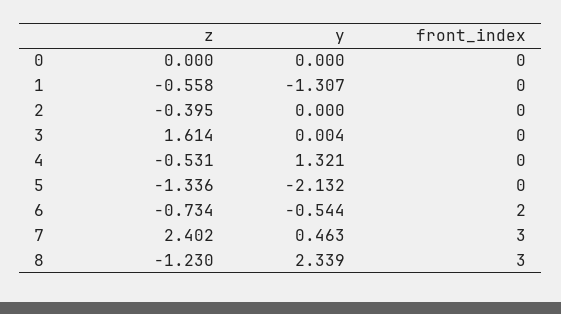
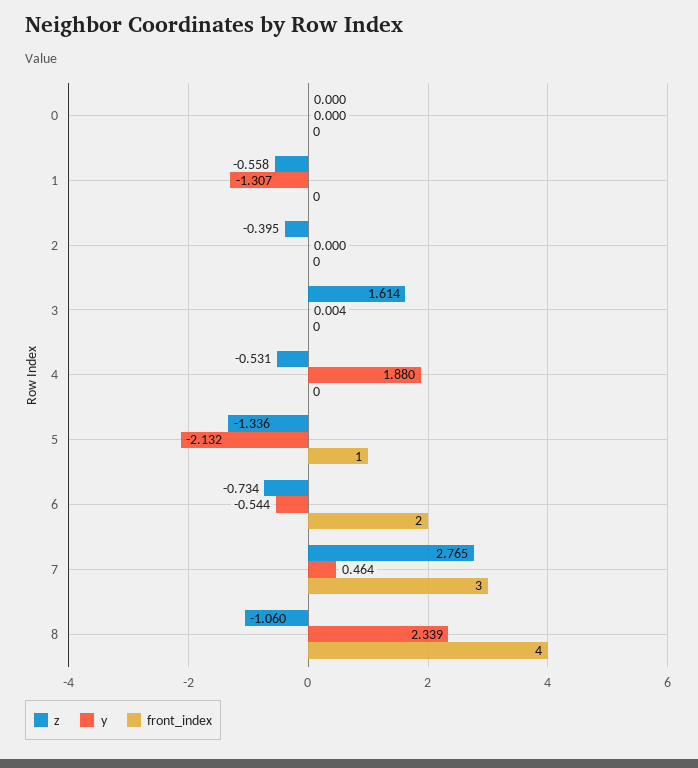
  {
    "z": {
      "0": 0,
      "1": -0.558,
      "2": -0.395,
      "3": 1.614,
      "4": -0.531,
      "5": -1.336,
      "6": -0.734,
-     "7": 2.402,
+     "7": 2.765,
-     "8": -1.23
+     "8": -1.06
    },
    "y": {
      "0": 0,
      "1": -1.307,
      "2": 0,
      "3": 0.004,
-     "4": 1.321,
+     "4": 1.88,
      "5": -2.132,
      "6": -0.544,
-     "7": 0.463,
+     "7": 0.464,
      "8": 2.339
    },
    "front_index": {
      "0": 0,
      "1": 0,
      "2": 0,
      "3": 0,
      "4": 0,
-     "5": 0,
+     "5": 1,
      "6": 2,
      "7": 3,
-     "8": 3
+     "8": 4
    }
  }

